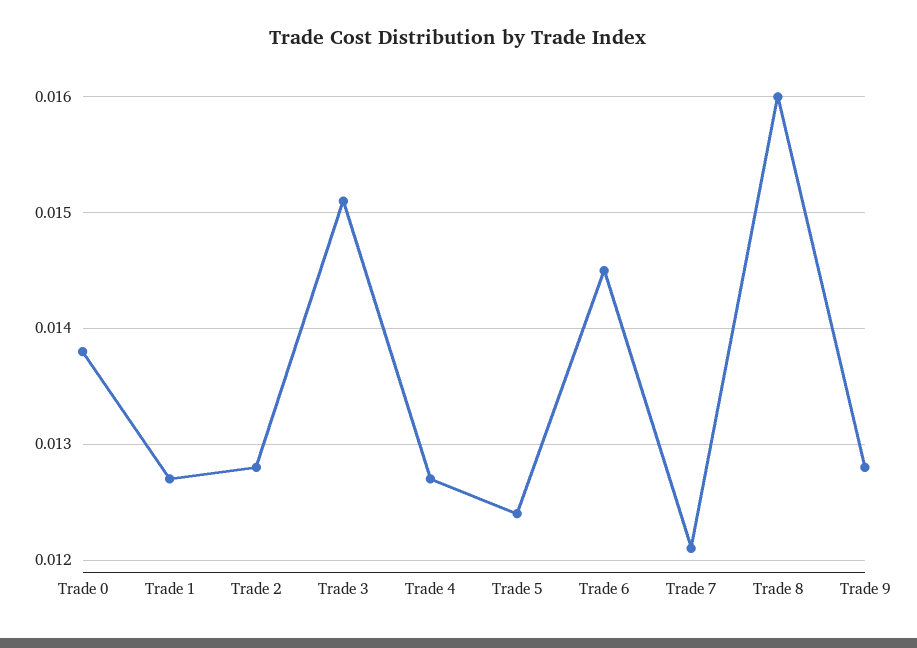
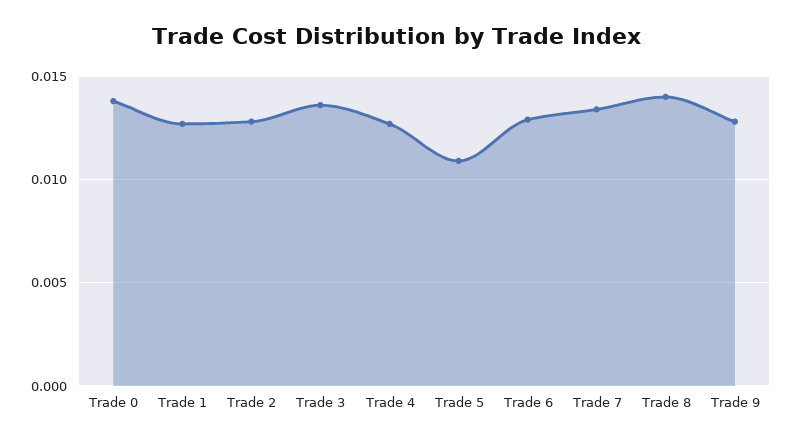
  {
    "Trade 0": 0.0138,
    "Trade 1": 0.0127,
    "Trade 2": 0.0128,
-   "Trade 3": 0.0151,
+   "Trade 3": 0.0135,
    "Trade 4": 0.0127,
-   "Trade 5": 0.0124,
+   "Trade 5": 0.011,
-   "Trade 6": 0.0145,
+   "Trade 6": 0.013,
-   "Trade 7": 0.0121,
+   "Trade 7": 0.0135,
-   "Trade 8": 0.016,
+   "Trade 8": 0.014,
    "Trade 9": 0.0128
  }

